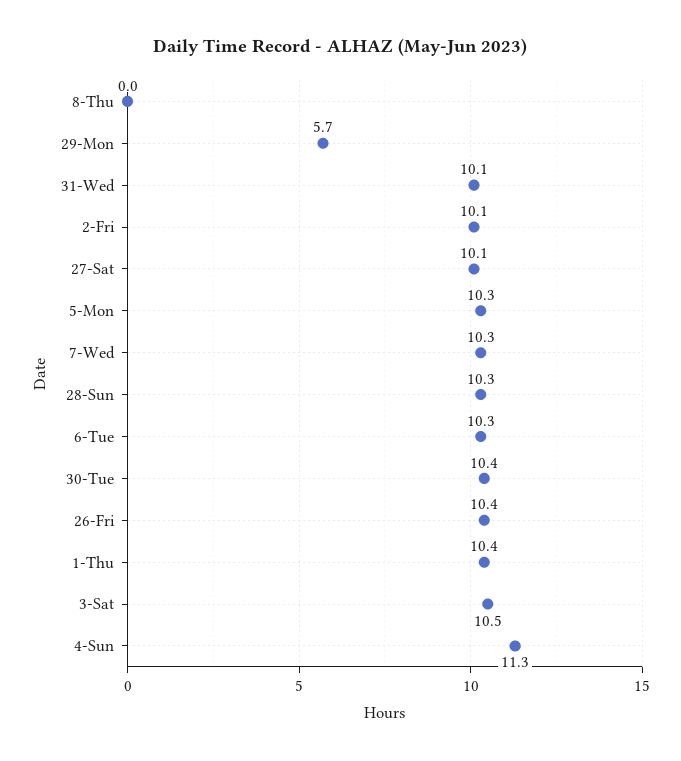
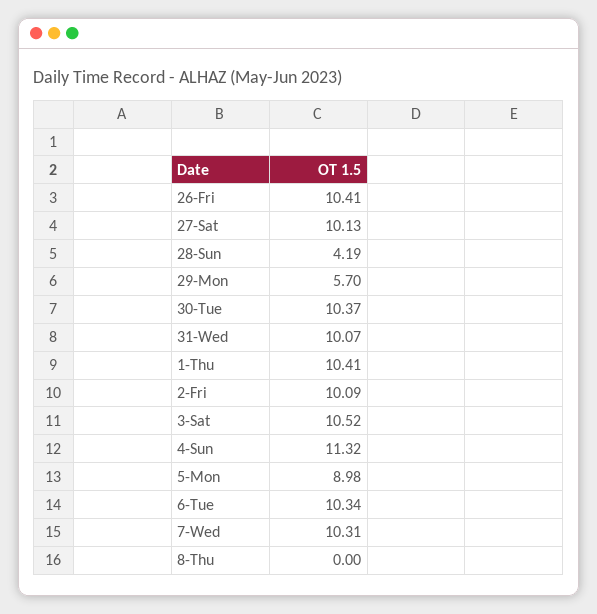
  {
    "8-Thu": 0,
    "29-Mon": 5.7,
    "31-Wed": 10.07,
    "2-Fri": 10.09,
    "27-Sat": 10.13,
-   "5-Mon": 10.3,
+   "5-Mon": 8.98,
    "7-Wed": 10.31,
-   "28-Sun": 10.3,
+   "28-Sun": 4.19,
    "6-Tue": 10.34,
    "30-Tue": 10.37,
    "26-Fri": 10.41,
    "1-Thu": 10.41,
    "3-Sat": 10.52,
    "4-Sun": 11.32
  }

